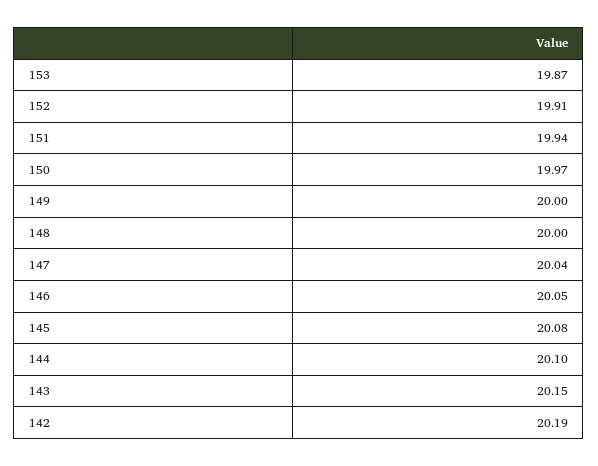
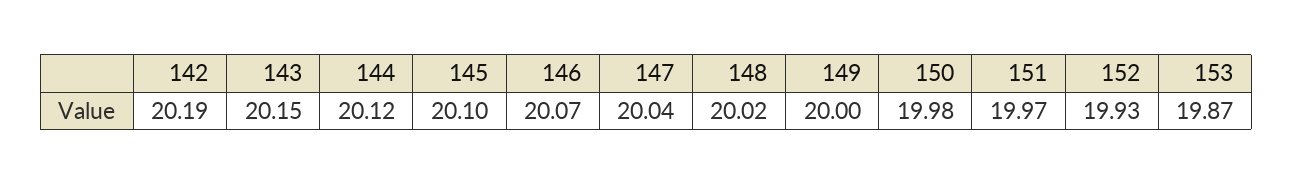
  {
    "153": 19.87,
-   "152": 19.91,
+   "152": 19.93,
-   "151": 19.94,
+   "151": 19.97,
-   "150": 19.97,
+   "150": 19.98,
    "149": 20,
-   "148": 20,
+   "148": 20.02,
    "147": 20.04,
-   "146": 20.05,
+   "146": 20.07,
-   "145": 20.08,
+   "145": 20.1,
-   "144": 20.1,
+   "144": 20.12,
    "143": 20.15,
    "142": 20.19
  }

